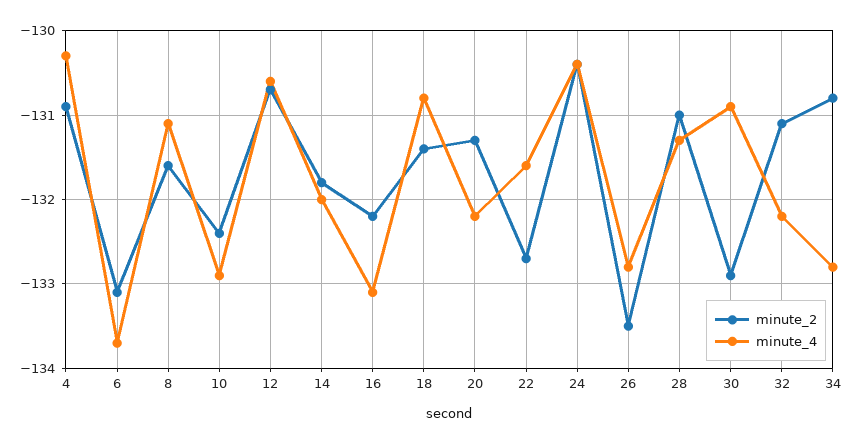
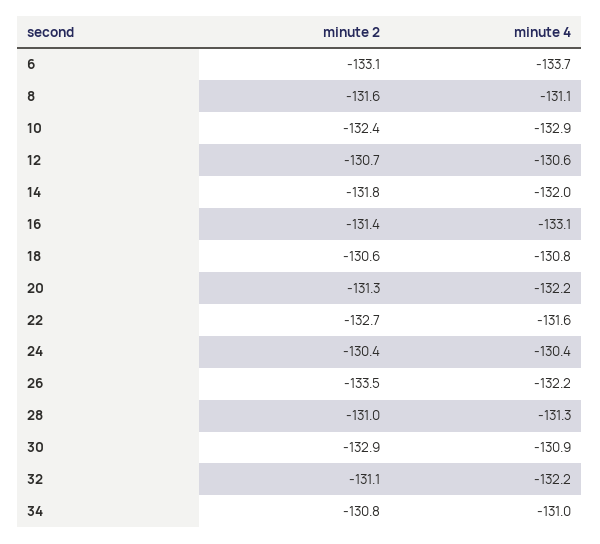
  {
    "minute_2": {
-     "4": -130.9,
      "6": -133.1,
      "8": -131.6,
      "10": -132.4,
      "12": -130.7,
      "14": -131.8,
-     "16": -132.2,
+     "16": -131.4,
-     "18": -131.4,
+     "18": -130.6,
      "20": -131.3,
      "22": -132.7,
      "24": -130.4,
      "26": -133.5,
      "28": -131,
      "30": -132.9,
      "32": -131.1,
      "34": -130.8
    },
    "minute_4": {
-     "4": -130.3,
      "6": -133.7,
      "8": -131.1,
      "10": -132.9,
      "12": -130.6,
      "14": -132,
      "16": -133.1,
      "18": -130.8,
      "20": -132.2,
      "22": -131.6,
      "24": -130.4,
-     "26": -132.8,
+     "26": -132.2,
      "28": -131.3,
      "30": -130.9,
      "32": -132.2,
-     "34": -132.8
+     "34": -131
    }
  }

